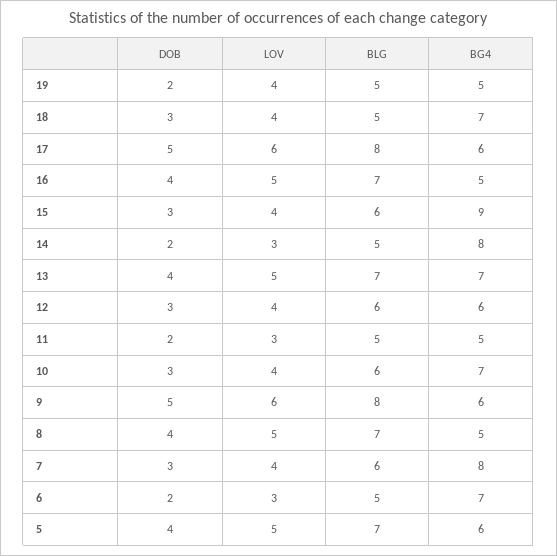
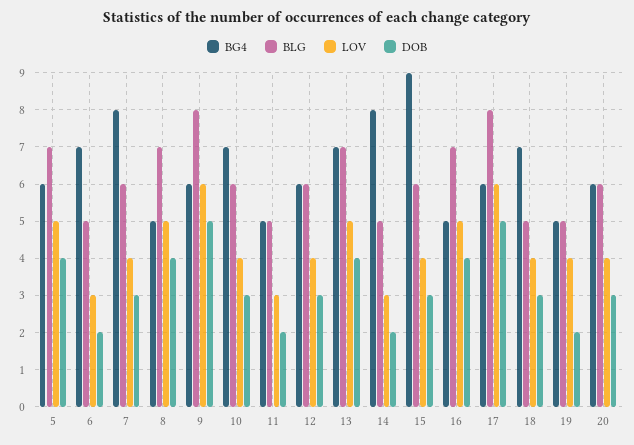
  {
    "DOB": {
      "19": 2,
      "18": 3,
      "17": 5,
      "16": 4,
      "15": 3,
      "14": 2,
      "13": 4,
      "12": 3,
      "11": 2,
      "10": 3,
      "9": 5,
      "8": 4,
      "7": 3,
      "6": 2,
-     "5": 4
+     "5": 4,
+     "20": 3
    },
    "LOV": {
      "19": 4,
      "18": 4,
      "17": 6,
      "16": 5,
      "15": 4,
      "14": 3,
      "13": 5,
      "12": 4,
      "11": 3,
      "10": 4,
      "9": 6,
      "8": 5,
      "7": 4,
      "6": 3,
-     "5": 5
+     "5": 5,
+     "20": 4
    },
    "BLG": {
      "19": 5,
      "18": 5,
      "17": 8,
      "16": 7,
      "15": 6,
      "14": 5,
      "13": 7,
      "12": 6,
      "11": 5,
      "10": 6,
      "9": 8,
      "8": 7,
      "7": 6,
      "6": 5,
-     "5": 7
+     "5": 7,
+     "20": 6
    },
    "BG4": {
      "19": 5,
      "18": 7,
      "17": 6,
      "16": 5,
      "15": 9,
      "14": 8,
      "13": 7,
      "12": 6,
      "11": 5,
      "10": 7,
      "9": 6,
      "8": 5,
      "7": 8,
      "6": 7,
-     "5": 6
+     "5": 6,
+     "20": 6
    }
  }

